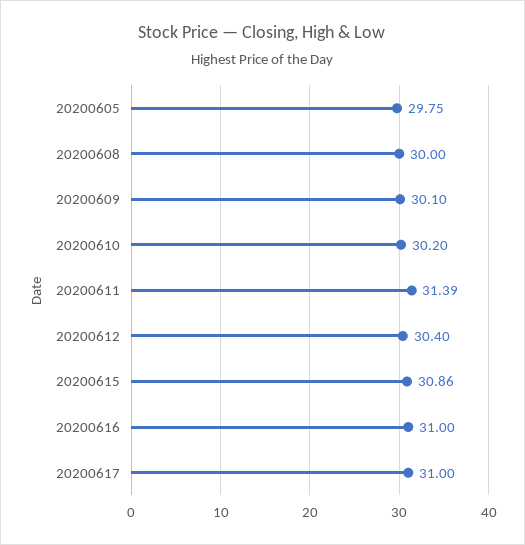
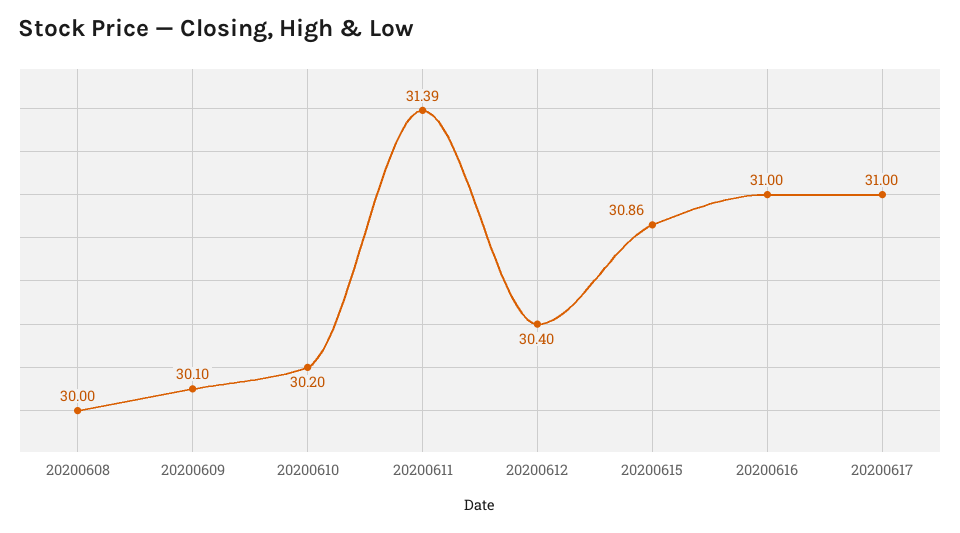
  {
-   "20200605": 29.75,
    "20200608": 30,
    "20200609": 30.1,
    "20200610": 30.2,
    "20200611": 31.39,
    "20200612": 30.4,
    "20200615": 30.86,
    "20200616": 31,
    "20200617": 31
  }

